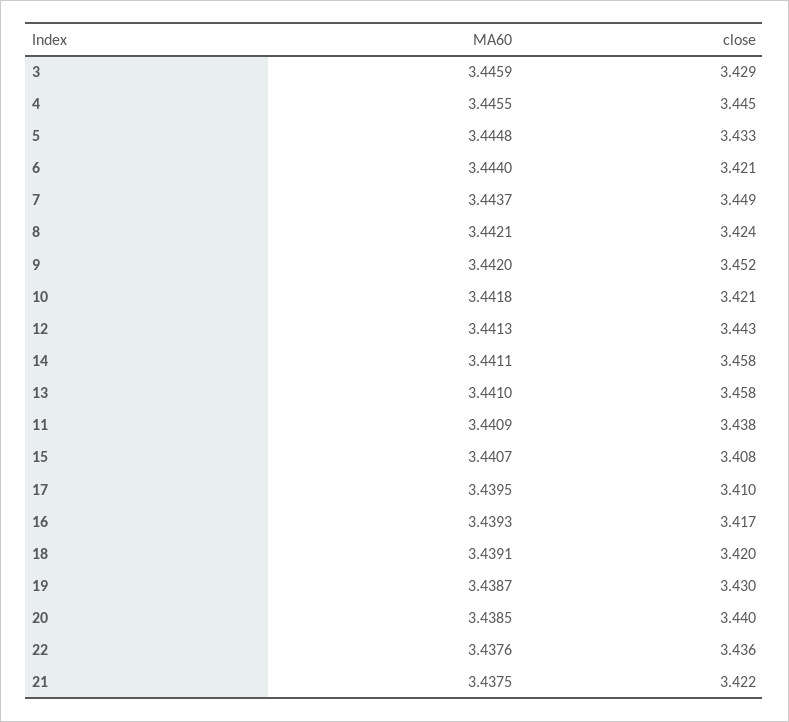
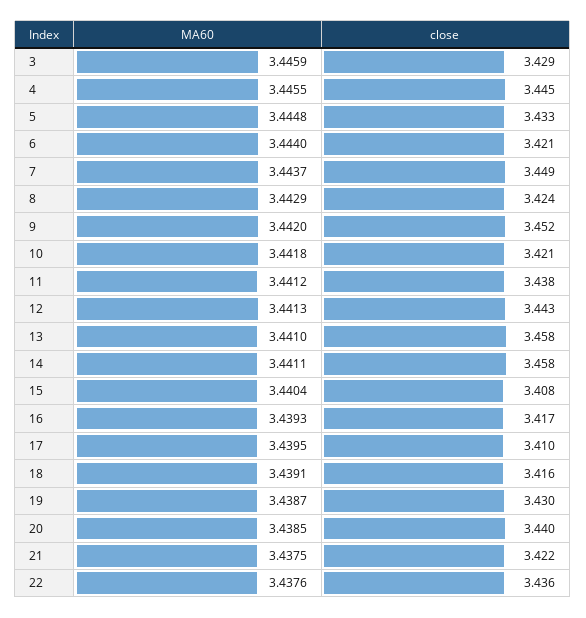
  {
    "MA60": {
      "3": 3.4459,
      "4": 3.4455,
      "5": 3.4448,
      "6": 3.444,
      "7": 3.4437,
-     "8": 3.4421,
+     "8": 3.4429,
      "9": 3.442,
      "10": 3.4418,
      "12": 3.4413,
      "14": 3.4411,
      "13": 3.441,
-     "11": 3.4409,
+     "11": 3.4412,
-     "15": 3.4407,
+     "15": 3.4404,
      "17": 3.4395,
      "16": 3.4393,
      "18": 3.4391,
      "19": 3.4387,
      "20": 3.4385,
      "22": 3.4376,
      "21": 3.4375
    },
    "close": {
      "3": 3.429,
      "4": 3.445,
      "5": 3.433,
      "6": 3.421,
      "7": 3.449,
      "8": 3.424,
      "9": 3.452,
      "10": 3.421,
      "12": 3.443,
      "14": 3.458,
      "13": 3.458,
      "11": 3.438,
      "15": 3.408,
      "17": 3.41,
      "16": 3.417,
-     "18": 3.42,
+     "18": 3.416,
      "19": 3.43,
      "20": 3.44,
      "22": 3.436,
      "21": 3.422
    }
  }

